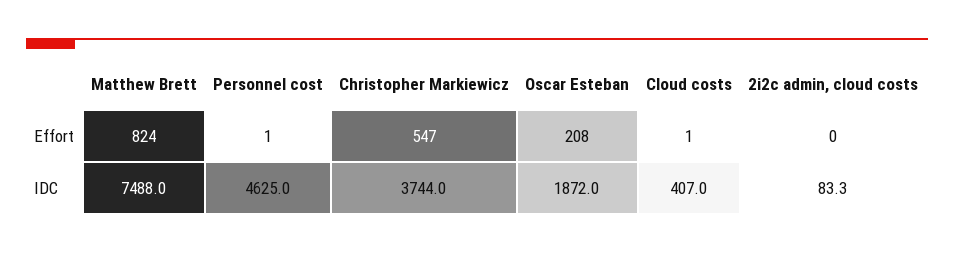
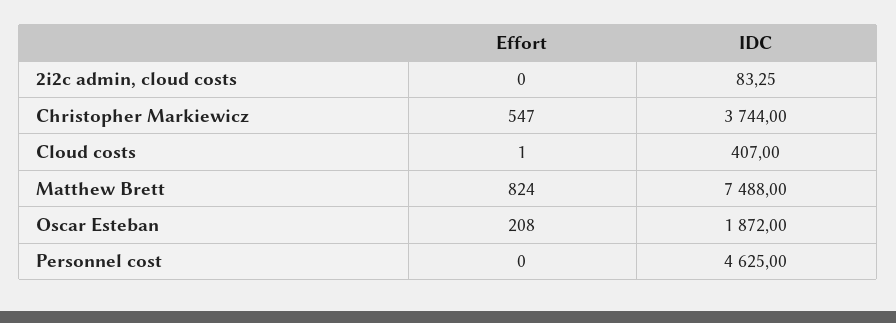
  {
    "Matthew Brett": {
      "Effort": 824,
      "IDC": 7488
    },
    "Personnel cost": {
-     "Effort": 1,
+     "Effort": 0,
      "IDC": 4625
    },
    "Christopher Markiewicz": {
      "Effort": 547,
      "IDC": 3744
    },
    "Oscar Esteban": {
      "Effort": 208,
      "IDC": 1872
    },
    "Cloud costs": {
      "Effort": 1,
      "IDC": 407
    },
    "2i2c admin, cloud costs": {
      "Effort": 0,
      "IDC": 83.25
    }
  }

